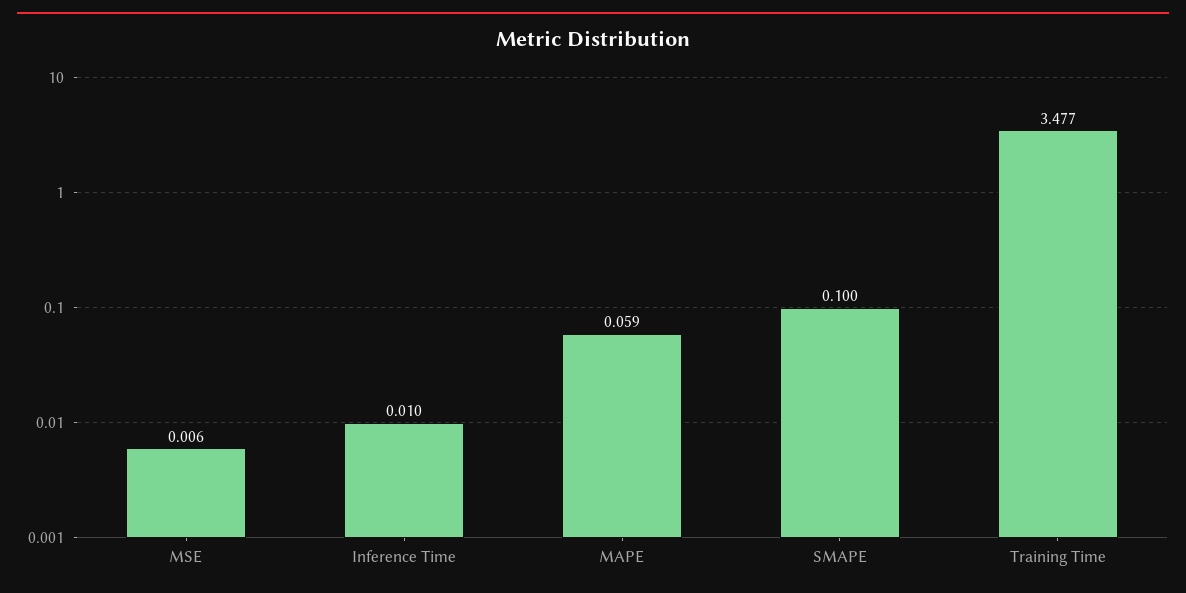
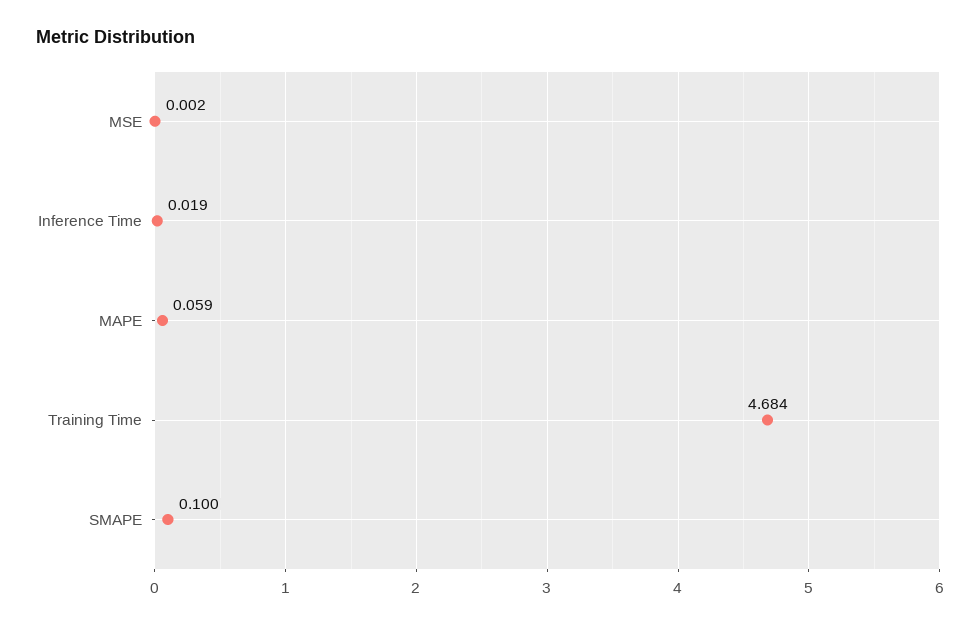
  {
-   "MSE": 0.006,
+   "MSE": 0.002,
-   "Inference Time": 0.01,
+   "Inference Time": 0.019,
    "MAPE": 0.059,
    "SMAPE": 0.1,
-   "Training Time": 3.477
+   "Training Time": 4.684
  }

